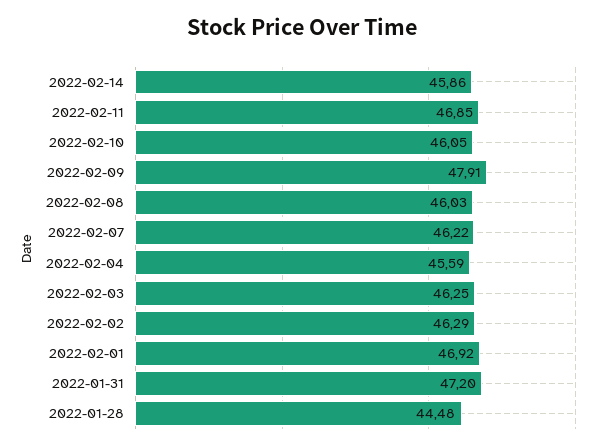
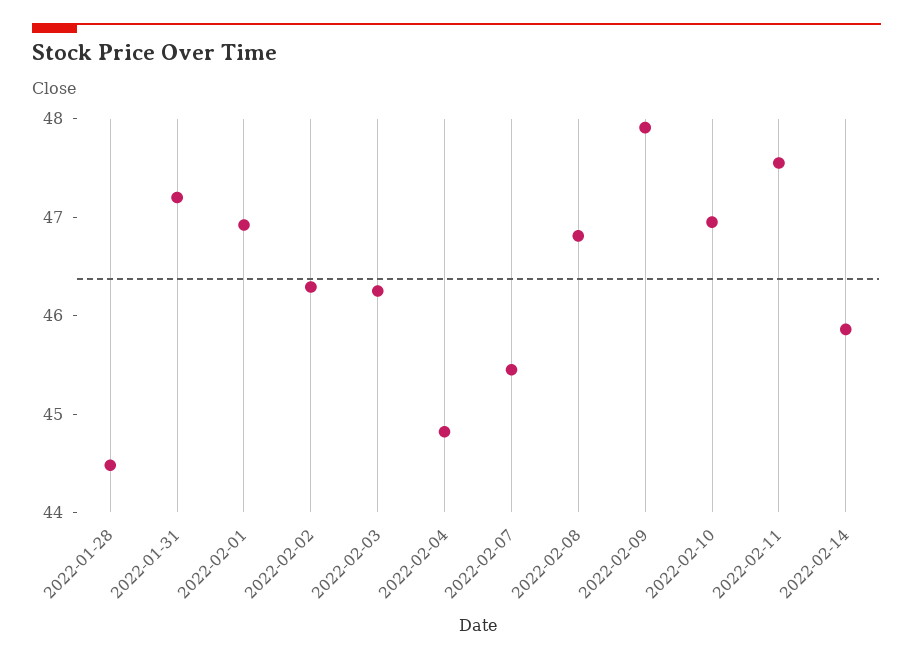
  {
    "2022-02-14": 45.86,
-   "2022-02-11": 46.85,
+   "2022-02-11": 47.6,
-   "2022-02-10": 46.05,
+   "2022-02-10": 47,
    "2022-02-09": 47.91,
-   "2022-02-08": 46.03,
+   "2022-02-08": 46.8,
-   "2022-02-07": 46.22,
+   "2022-02-07": 45.4,
-   "2022-02-04": 45.59,
+   "2022-02-04": 44.8,
    "2022-02-03": 46.25,
    "2022-02-02": 46.29,
    "2022-02-01": 46.92,
    "2022-01-31": 47.2,
    "2022-01-28": 44.48
  }

